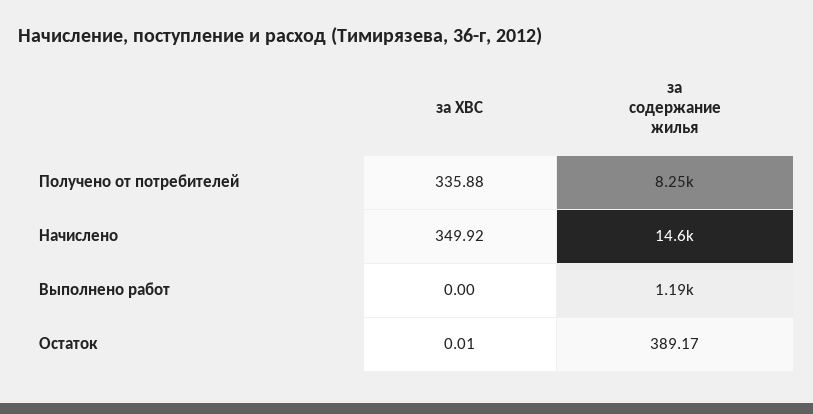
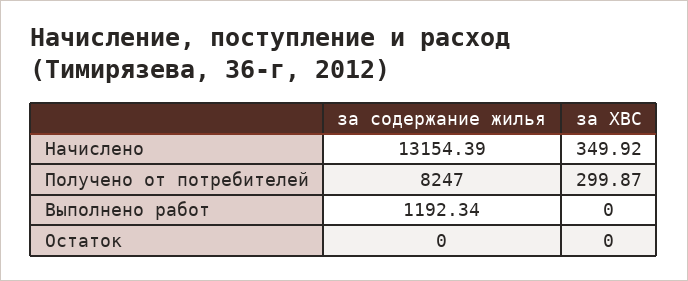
  {
    "за ХВС": {
-     "Получено от потребителей": 335.88,
+     "Получено от потребителей": 299.87,
      "Начислено": 349.92,
      "Выполнено работ": 0,
-     "Остаток": 0.01
+     "Остаток": 0
    },
    "за содержание жилья": {
      "Получено от потребителей": 8247,
-     "Начислено": 14600,
+     "Начислено": 13154.39,
      "Выполнено работ": 1192.34,
-     "Остаток": 389.17
+     "Остаток": 0
    }
  }

